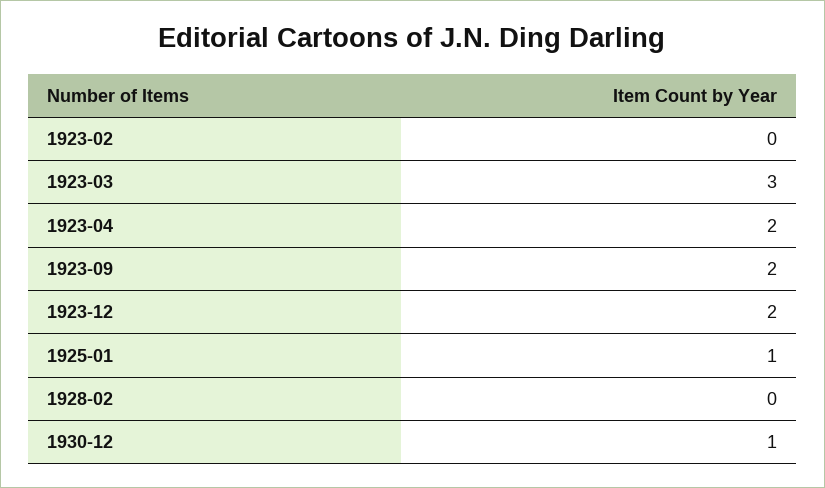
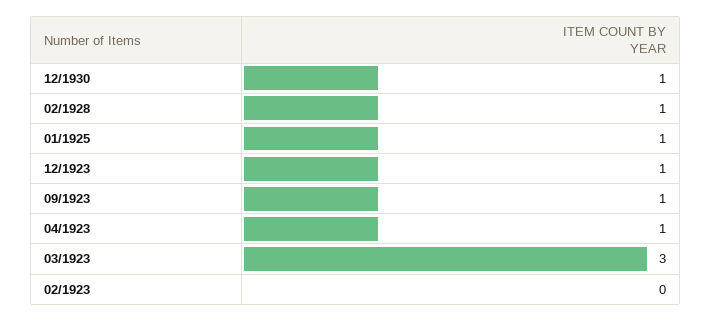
  {
    "1923-02": 0,
    "1923-03": 3,
-   "1923-04": 2,
+   "1923-04": 1,
-   "1923-09": 2,
+   "1923-09": 1,
-   "1923-12": 2,
+   "1923-12": 1,
    "1925-01": 1,
-   "1928-02": 0,
+   "1928-02": 1,
    "1930-12": 1
  }

